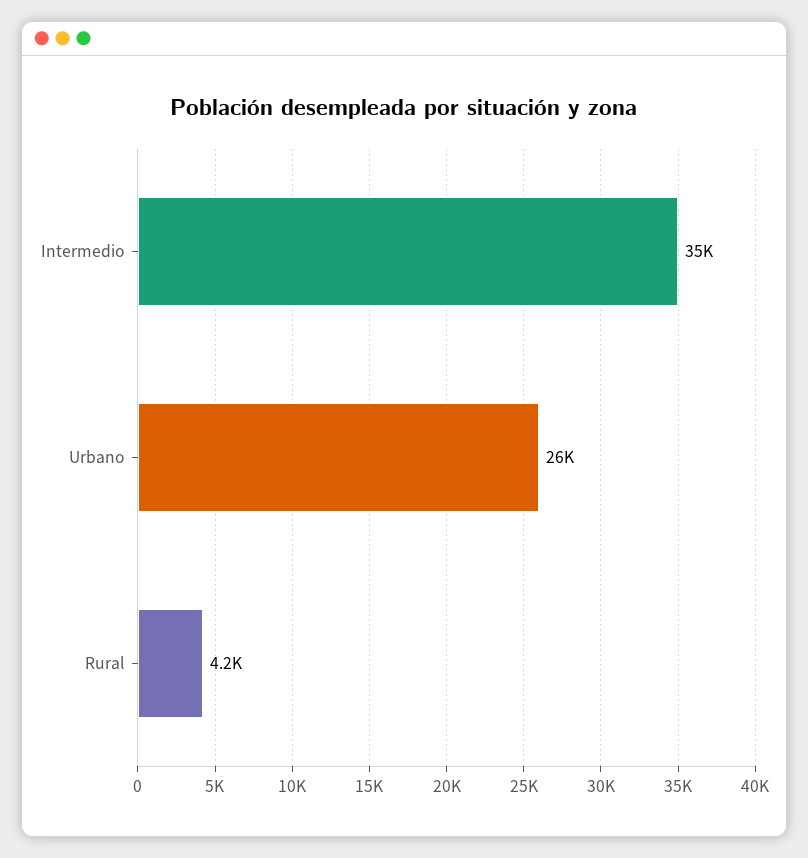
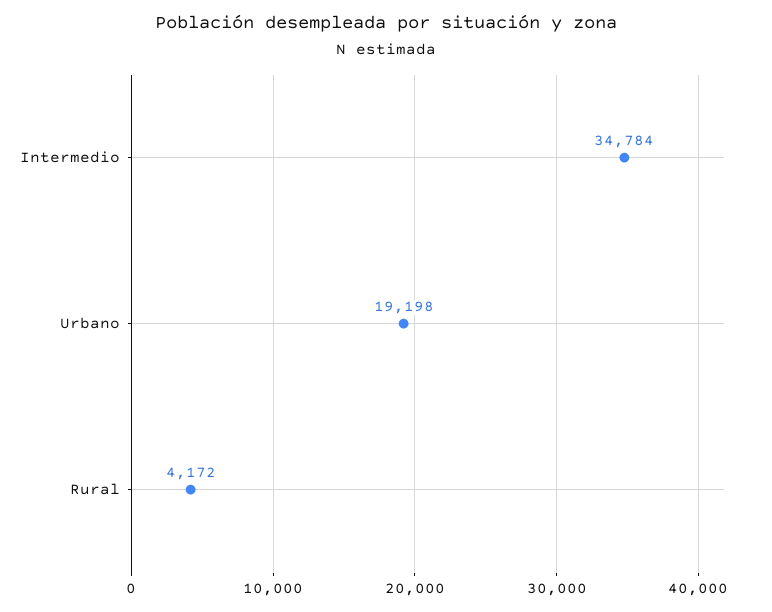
  {
    "Intermedio": 34784,
-   "Urbano": 26000,
+   "Urbano": 19198,
    "Rural": 4172
  }

